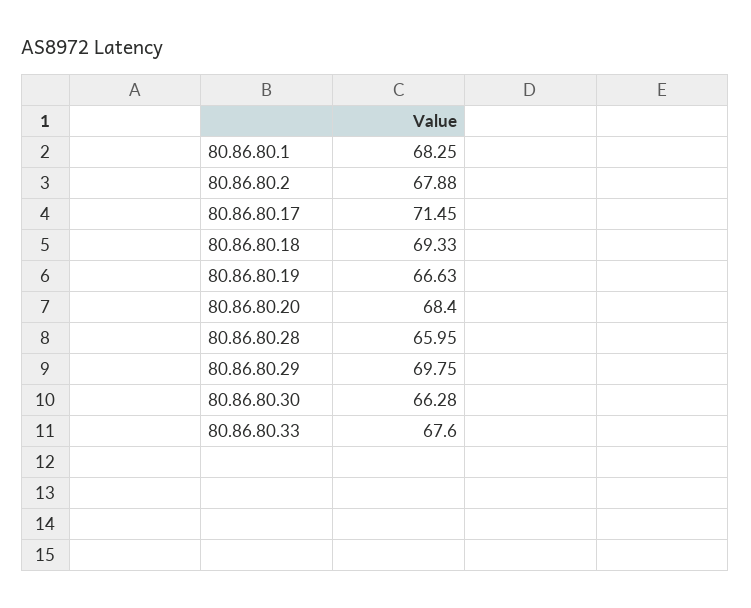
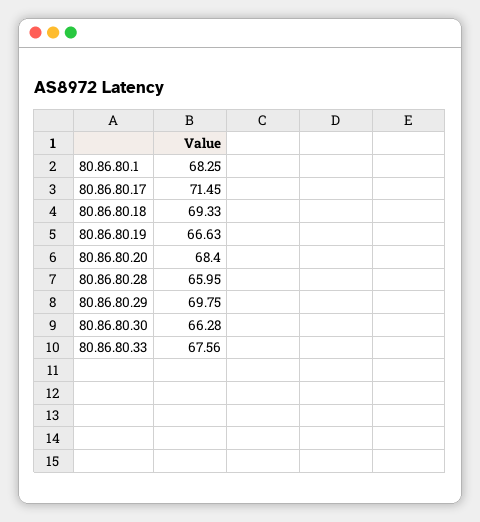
  {
    "80.86.80.1": 68.25,
-   "80.86.80.2": 67.88,
    "80.86.80.17": 71.45,
    "80.86.80.18": 69.33,
    "80.86.80.19": 66.63,
    "80.86.80.20": 68.4,
    "80.86.80.28": 65.95,
    "80.86.80.29": 69.75,
    "80.86.80.30": 66.28,
-   "80.86.80.33": 67.6
+   "80.86.80.33": 67.56
  }

